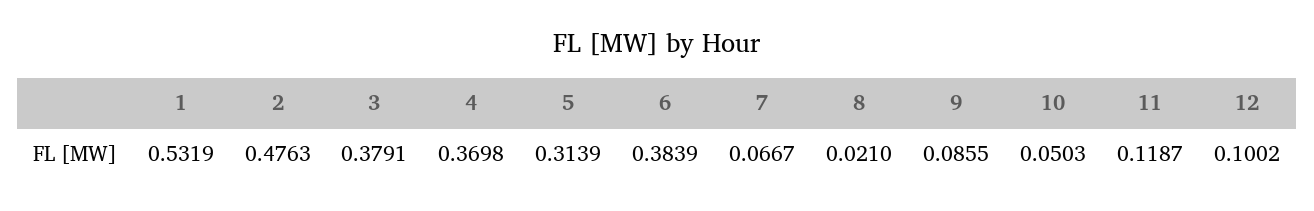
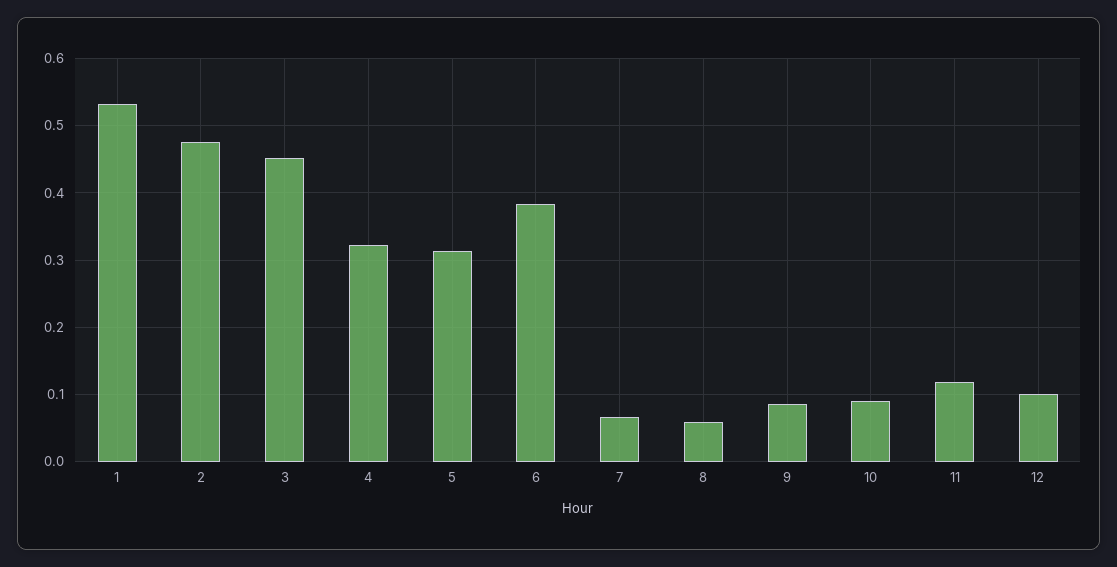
  {
    "1": 0.5319,
    "2": 0.4763,
-   "3": 0.3791,
+   "3": 0.45,
-   "4": 0.3698,
+   "4": 0.32,
    "5": 0.3139,
    "6": 0.3839,
    "7": 0.0667,
-   "8": 0.021,
+   "8": 0.06,
    "9": 0.0855,
-   "10": 0.0503,
+   "10": 0.09,
    "11": 0.1187,
    "12": 0.1002
  }

